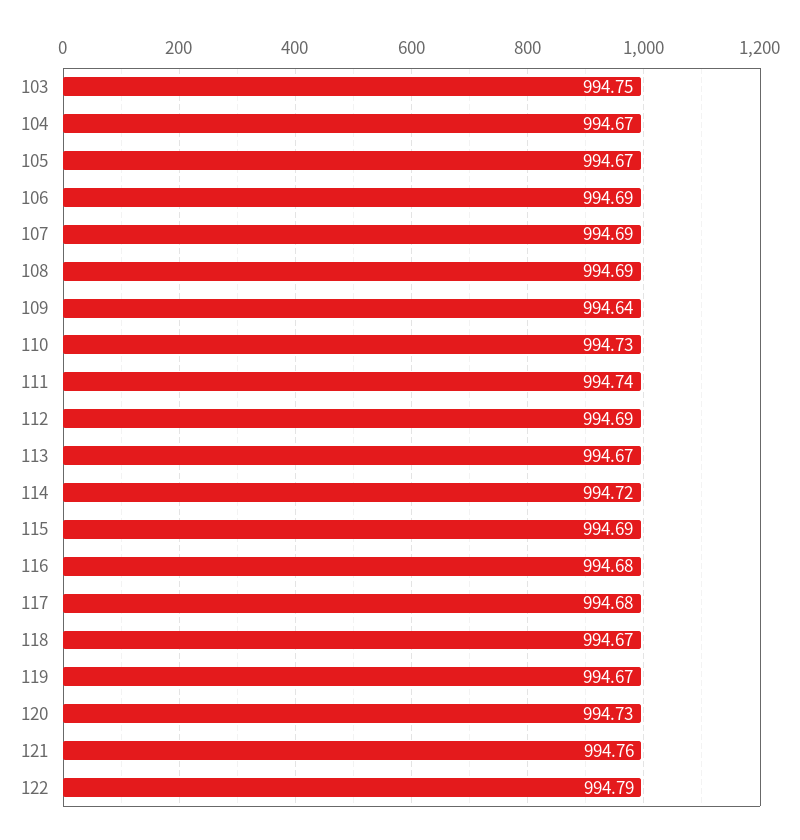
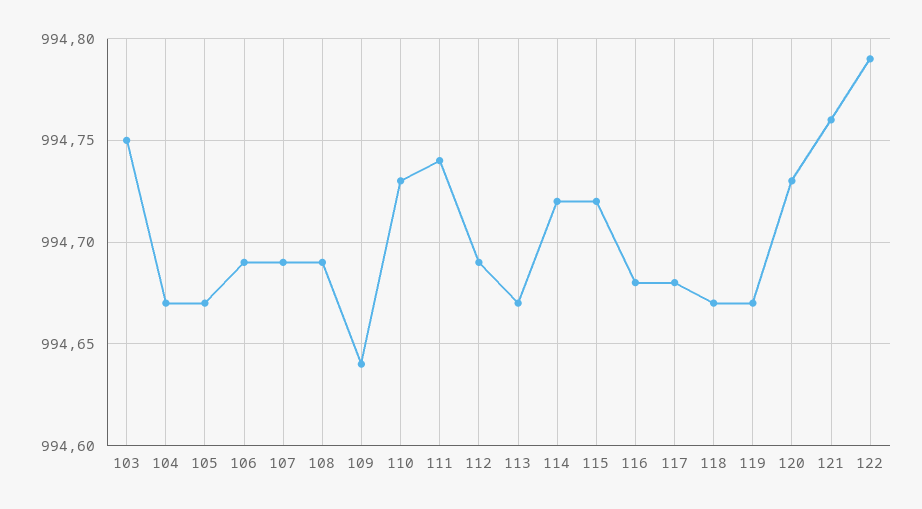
  {
    "103": 994.75,
    "104": 994.67,
    "105": 994.67,
    "106": 994.69,
    "107": 994.69,
    "108": 994.69,
    "109": 994.64,
    "110": 994.73,
    "111": 994.74,
    "112": 994.69,
    "113": 994.67,
    "114": 994.72,
-   "115": 994.69,
+   "115": 994.72,
    "116": 994.68,
    "117": 994.68,
    "118": 994.67,
    "119": 994.67,
    "120": 994.73,
    "121": 994.76,
    "122": 994.79
  }

